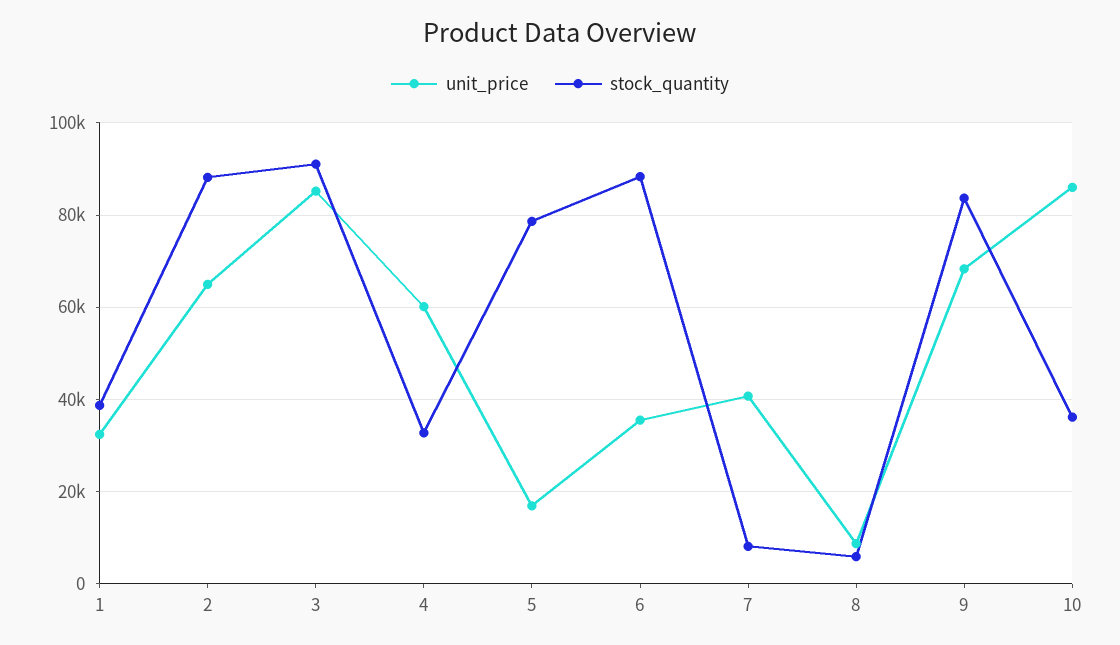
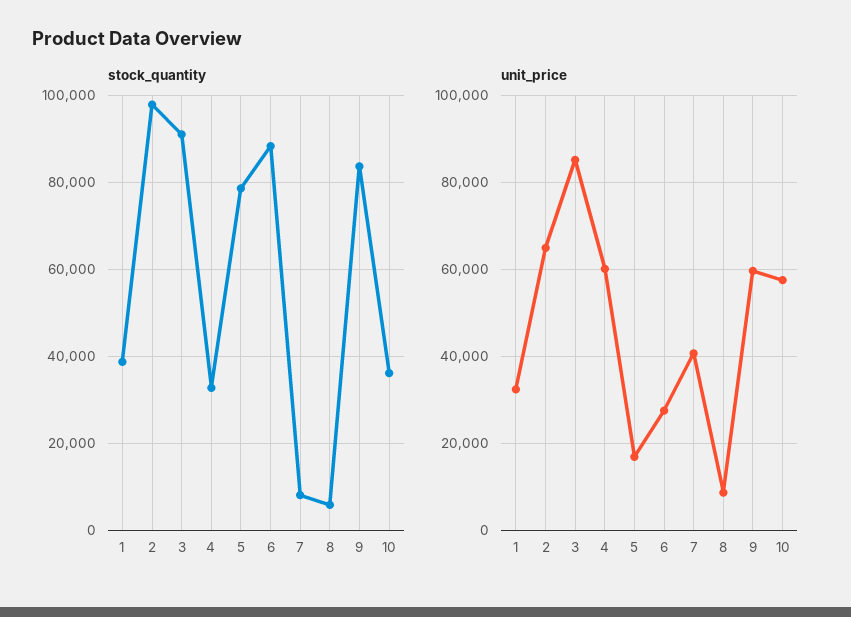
  {
    "unit_price": {
      "1": 32000,
      "2": 64000,
      "3": 86000,
      "4": 60000,
      "5": 16000,
-     "6": 36000,
+     "6": 28000,
      "7": 40000,
      "8": 8000,
-     "9": 68000,
+     "9": 60000,
-     "10": 86000
+     "10": 58000
    },
    "stock_quantity": {
      "1": 38000,
-     "2": 88000,
+     "2": 98000,
      "3": 92000,
      "4": 32000,
      "5": 78000,
      "6": 88000,
      "7": 8000,
      "8": 6000,
      "9": 84000,
      "10": 36000
    }
  }

